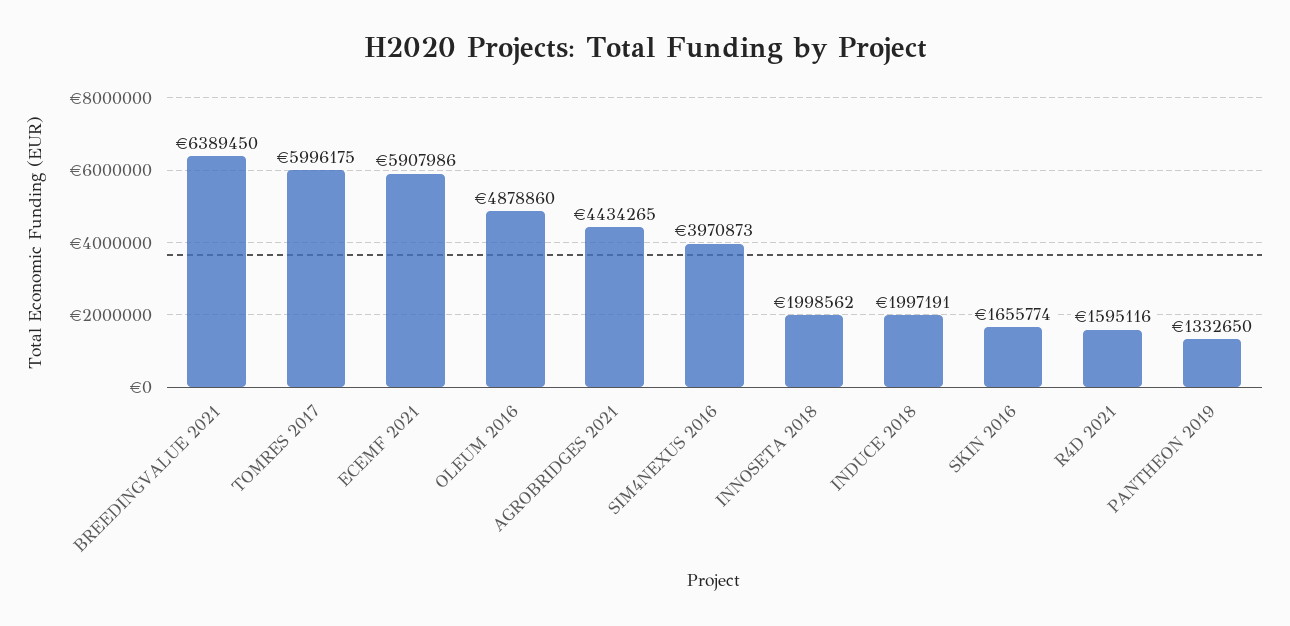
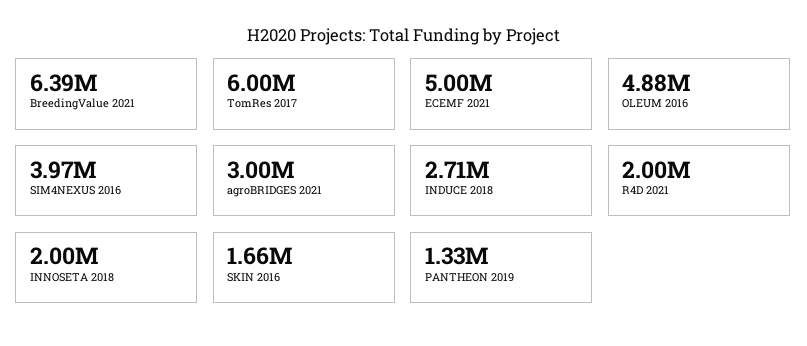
  {
    "BREEDINGVALUE 2021": 6389450,
    "TOMRES 2017": 5996175,
-   "ECEMF 2021": 5907986,
+   "ECEMF 2021": 5000000,
    "OLEUM 2016": 4878860,
-   "AGROBRIDGES 2021": 4434265,
+   "AGROBRIDGES 2021": 3000000,
    "SIM4NEXUS 2016": 3970873,
    "INNOSETA 2018": 1998562,
-   "INDUCE 2018": 1997191,
+   "INDUCE 2018": 2710000,
    "SKIN 2016": 1655774,
-   "R4D 2021": 1595116,
+   "R4D 2021": 2000000,
    "PANTHEON 2019": 1332650
  }

